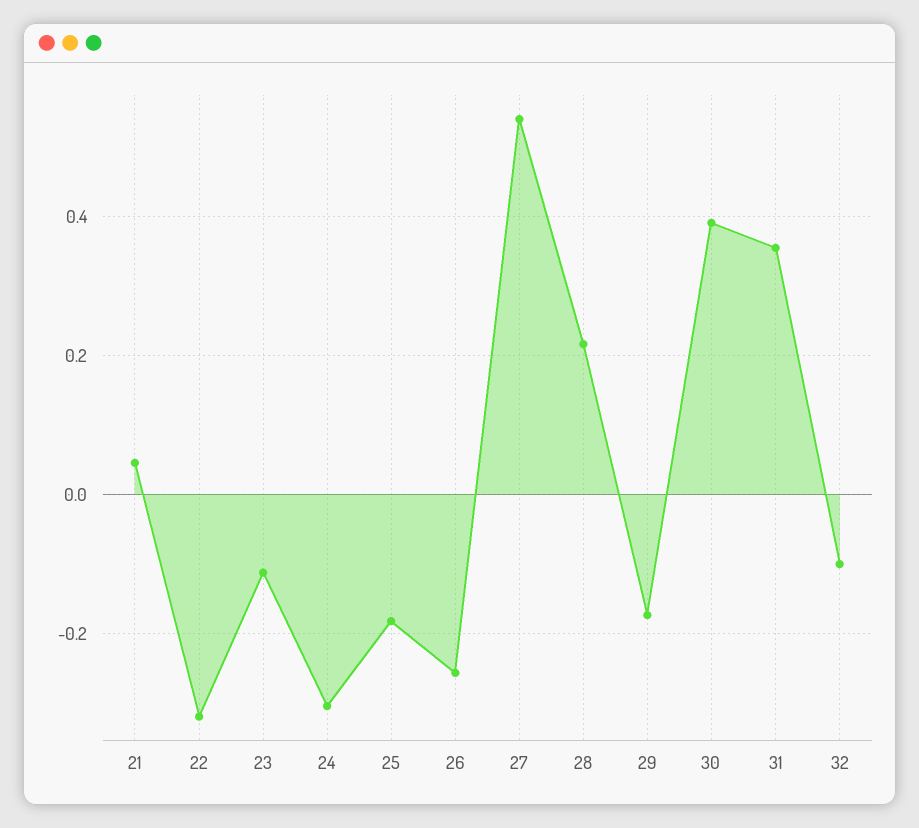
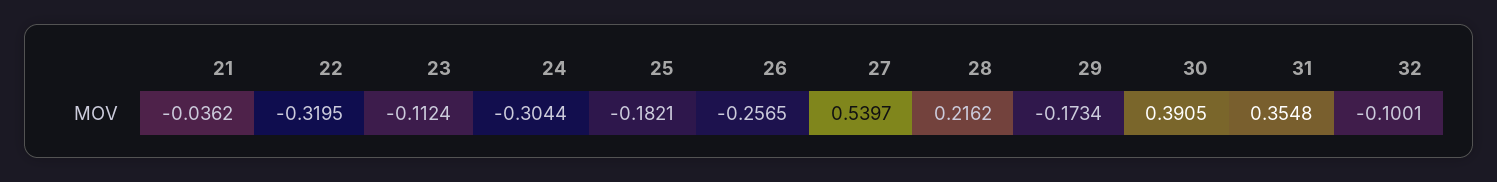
  {
-   "21": 0.04,
+   "21": -0.0362,
    "22": -0.3195,
    "23": -0.1124,
    "24": -0.3044,
    "25": -0.1821,
    "26": -0.2565,
    "27": 0.5397,
    "28": 0.2162,
    "29": -0.1734,
    "30": 0.3905,
    "31": 0.3548,
    "32": -0.1001
  }

